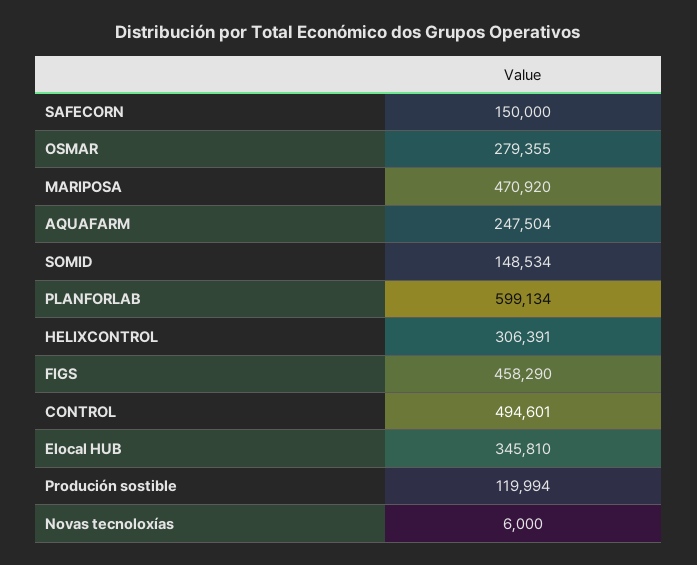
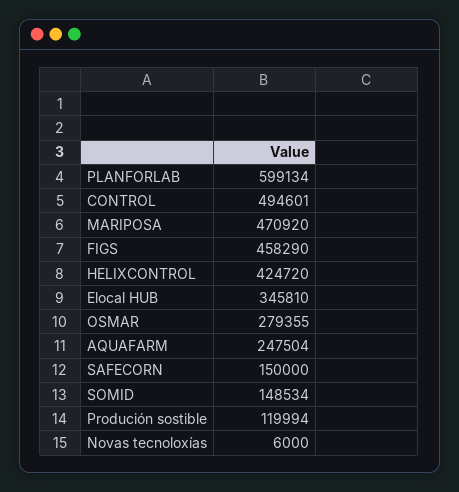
  {
    "SAFECORN": 150000,
    "OSMAR": 279355,
    "MARIPOSA": 470920,
    "AQUAFARM": 247504,
    "SOMID": 148534,
    "PLANFORLAB": 599134,
-   "HELIXCONTROL": 306391,
+   "HELIXCONTROL": 424720,
    "FIGS": 458290,
    "CONTROL": 494601,
    "Elocal HUB": 345810,
    "Produción sostible": 119994,
    "Novas tecnoloxías": 6000
  }

